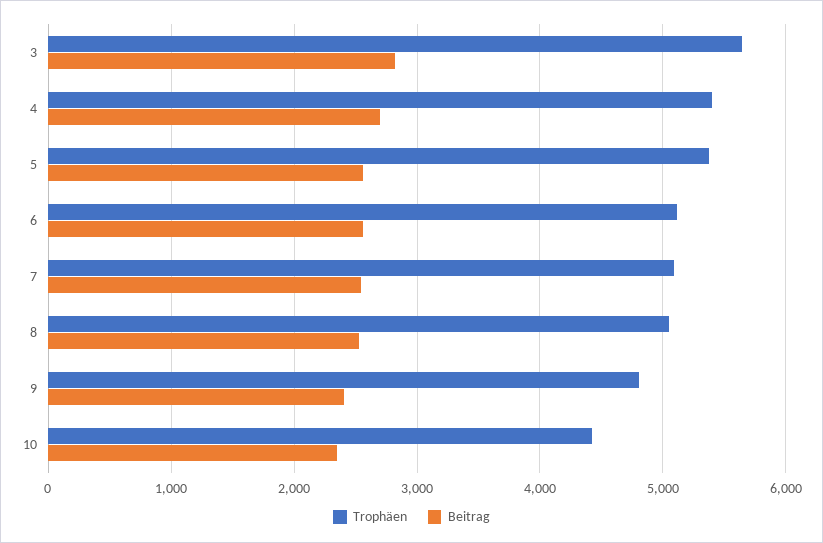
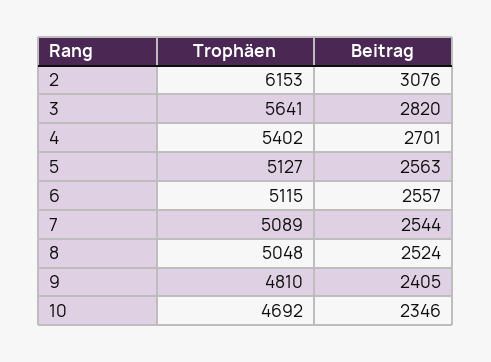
  {
    "Trophäen": {
      "3": 5641,
      "4": 5402,
-     "5": 5400,
+     "5": 5127,
      "6": 5115,
      "7": 5089,
      "8": 5048,
      "9": 4810,
-     "10": 4400
+     "10": 4692,
+     "2": 6153
    },
    "Beitrag": {
      "3": 2820,
      "4": 2701,
      "5": 2563,
      "6": 2557,
      "7": 2544,
      "8": 2524,
      "9": 2405,
-     "10": 2346
+     "10": 2346,
+     "2": 3076
    }
  }

